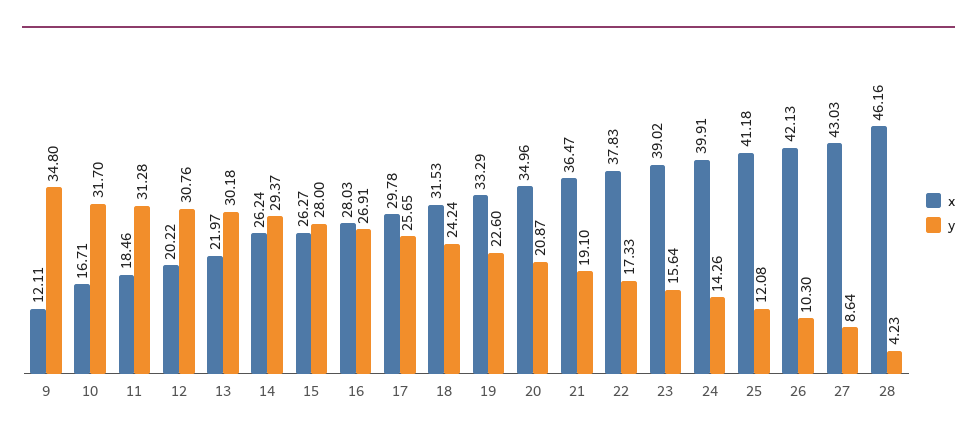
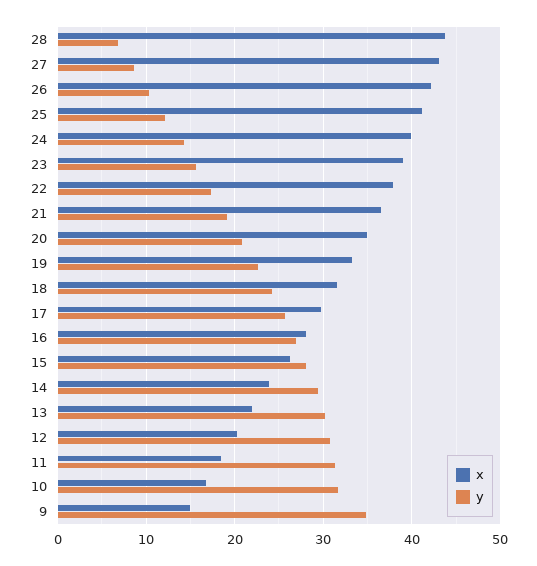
  {
    "x": {
-     "9": 12.11,
+     "9": 15,
      "10": 16.71,
      "11": 18.46,
      "12": 20.22,
      "13": 21.97,
-     "14": 26.24,
+     "14": 24,
      "15": 26.27,
      "16": 28.03,
      "17": 29.78,
      "18": 31.53,
      "19": 33.29,
      "20": 34.96,
      "21": 36.47,
      "22": 37.83,
      "23": 39.02,
      "24": 39.91,
      "25": 41.18,
      "26": 42.13,
      "27": 43.03,
-     "28": 46.16
+     "28": 44
    },
    "y": {
      "9": 34.8,
      "10": 31.7,
      "11": 31.28,
      "12": 30.76,
      "13": 30.18,
      "14": 29.37,
      "15": 28,
      "16": 26.91,
      "17": 25.65,
      "18": 24.24,
      "19": 22.6,
      "20": 20.87,
      "21": 19.1,
      "22": 17.33,
      "23": 15.64,
      "24": 14.26,
      "25": 12.08,
      "26": 10.3,
      "27": 8.64,
-     "28": 4.23
+     "28": 7
    }
  }

